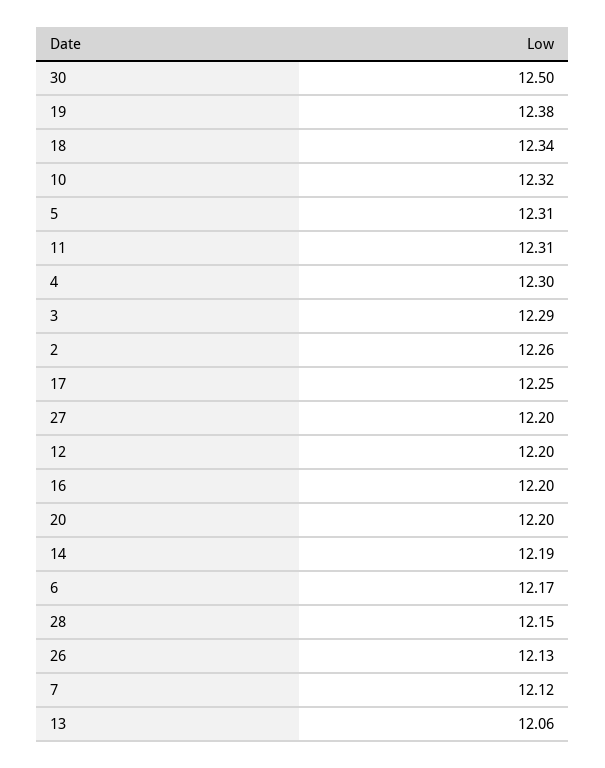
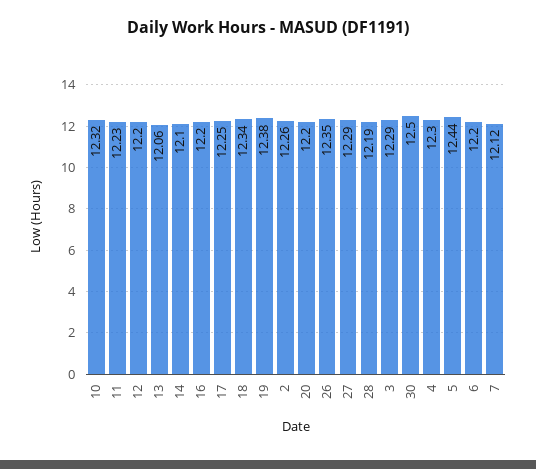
  {
    "30": 12.5,
    "19": 12.38,
    "18": 12.34,
    "10": 12.32,
-   "5": 12.31,
+   "5": 12.44,
-   "11": 12.31,
+   "11": 12.23,
    "4": 12.3,
    "3": 12.29,
    "2": 12.26,
    "17": 12.25,
-   "27": 12.2,
+   "27": 12.29,
    "12": 12.2,
    "16": 12.2,
    "20": 12.2,
-   "14": 12.19,
+   "14": 12.1,
-   "6": 12.17,
+   "6": 12.2,
-   "28": 12.15,
+   "28": 12.19,
-   "26": 12.13,
+   "26": 12.35,
    "7": 12.12,
    "13": 12.06
  }

